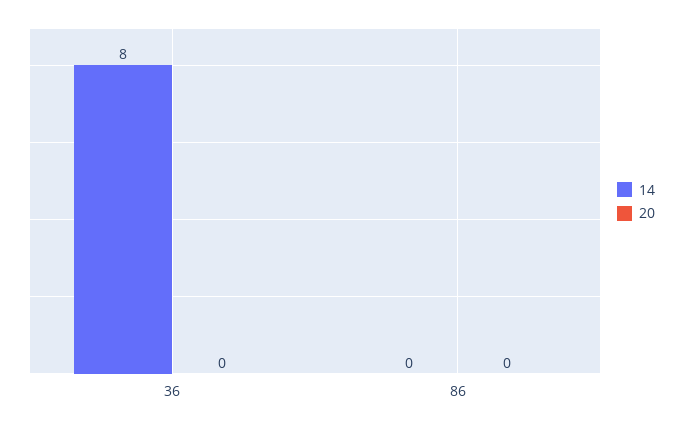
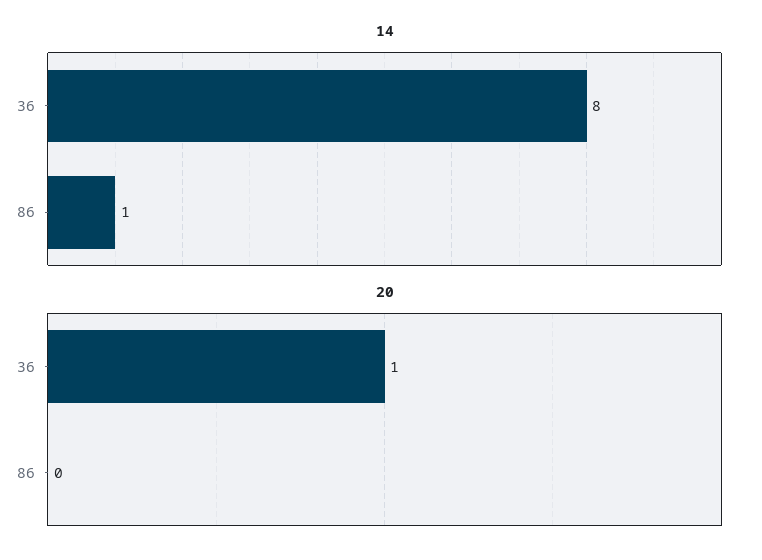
  {
    "14": {
      "36": 8,
-     "86": 0
+     "86": 1
    },
    "20": {
-     "36": 0,
+     "36": 1,
      "86": 0
    }
  }

